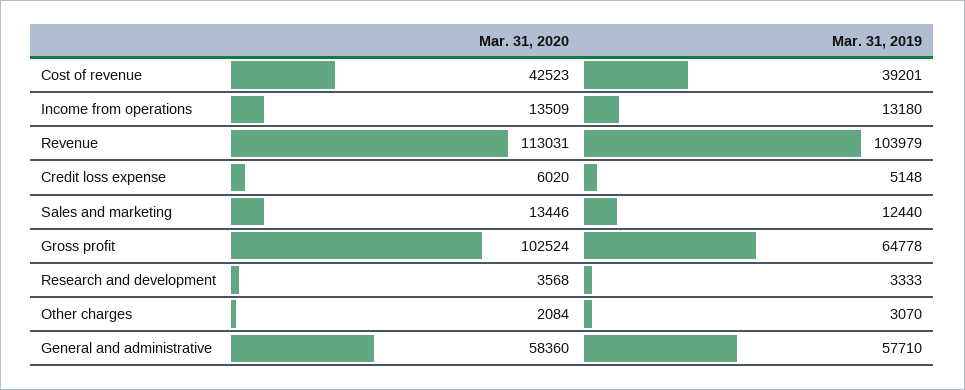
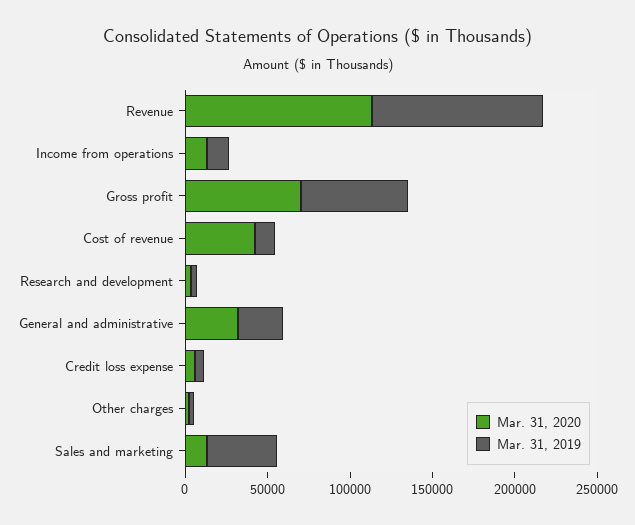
  {
    "Mar. 31, 2020": {
      "Cost of revenue": 42523,
      "Income from operations": 13509,
      "Revenue": 113031,
      "Credit loss expense": 6020,
      "Sales and marketing": 13446,
-     "Gross profit": 102524,
+     "Gross profit": 70000,
      "Research and development": 3568,
      "Other charges": 2084,
-     "General and administrative": 58360
+     "General and administrative": 30000
    },
    "Mar. 31, 2019": {
-     "Cost of revenue": 39201,
+     "Cost of revenue": 10000,
      "Income from operations": 13180,
      "Revenue": 103979,
      "Credit loss expense": 5148,
-     "Sales and marketing": 12440,
+     "Sales and marketing": 40000,
      "Gross profit": 64778,
      "Research and development": 3333,
      "Other charges": 3070,
-     "General and administrative": 57710
+     "General and administrative": 30000
    }
  }

